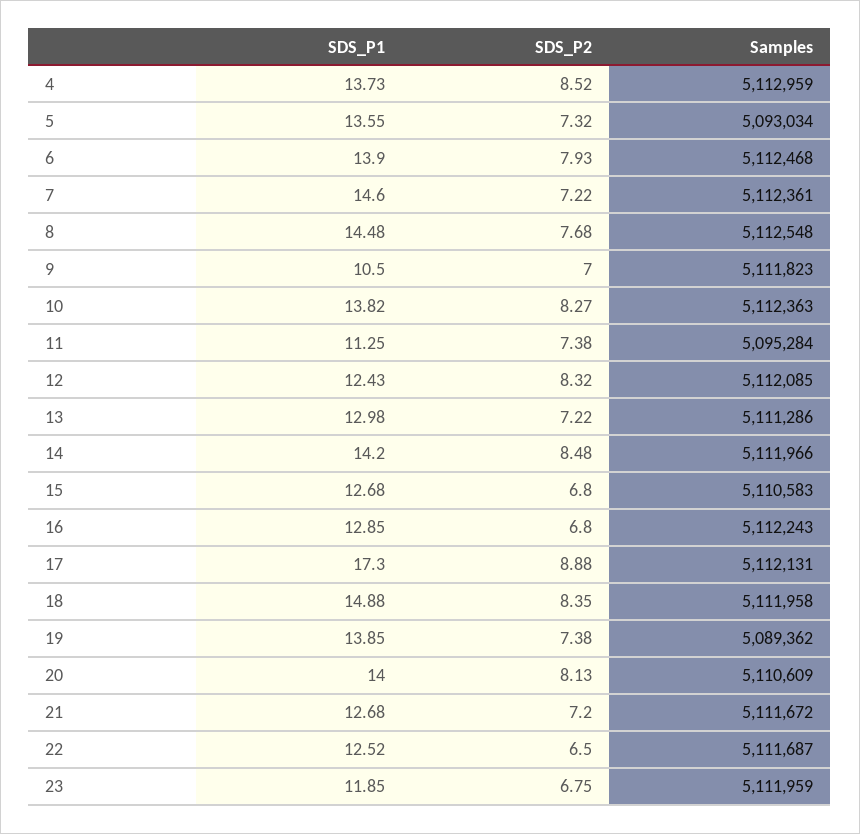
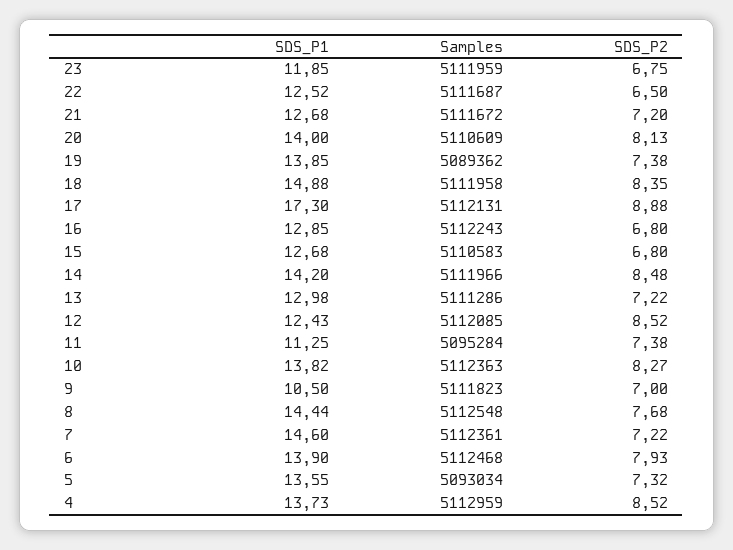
  {
    "SDS_P1": {
      "4": 13.73,
      "5": 13.55,
      "6": 13.9,
      "7": 14.6,
-     "8": 14.48,
+     "8": 14.44,
      "9": 10.5,
      "10": 13.82,
      "11": 11.25,
      "12": 12.43,
      "13": 12.98,
      "14": 14.2,
      "15": 12.68,
      "16": 12.85,
      "17": 17.3,
      "18": 14.88,
      "19": 13.85,
      "20": 14,
      "21": 12.68,
      "22": 12.52,
      "23": 11.85
    },
    "SDS_P2": {
      "4": 8.52,
      "5": 7.32,
      "6": 7.93,
      "7": 7.22,
      "8": 7.68,
      "9": 7,
      "10": 8.27,
      "11": 7.38,
-     "12": 8.32,
+     "12": 8.52,
      "13": 7.22,
      "14": 8.48,
      "15": 6.8,
      "16": 6.8,
      "17": 8.88,
      "18": 8.35,
      "19": 7.38,
      "20": 8.13,
      "21": 7.2,
      "22": 6.5,
      "23": 6.75
    },
    "Samples": {
      "4": 5112959,
      "5": 5093034,
      "6": 5112468,
      "7": 5112361,
      "8": 5112548,
      "9": 5111823,
      "10": 5112363,
      "11": 5095284,
      "12": 5112085,
      "13": 5111286,
      "14": 5111966,
      "15": 5110583,
      "16": 5112243,
      "17": 5112131,
      "18": 5111958,
      "19": 5089362,
      "20": 5110609,
      "21": 5111672,
      "22": 5111687,
      "23": 5111959
    }
  }

